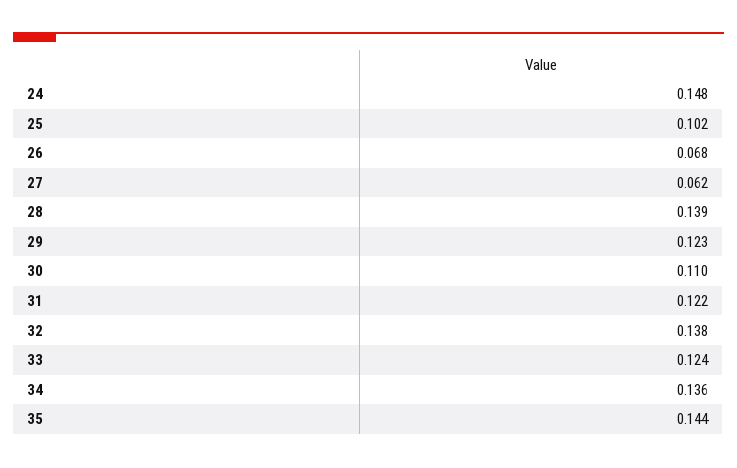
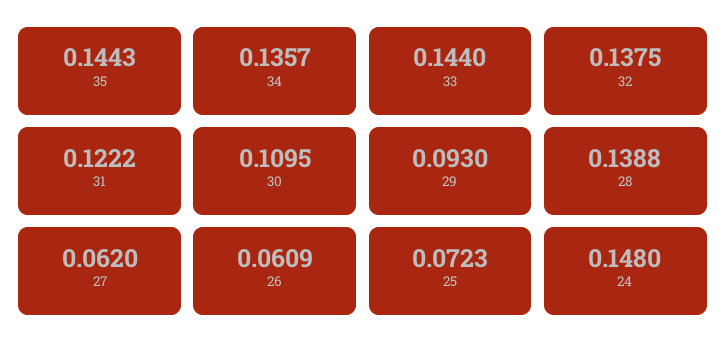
  {
    "24": 0.148,
-   "25": 0.102,
+   "25": 0.0723,
-   "26": 0.068,
+   "26": 0.0609,
    "27": 0.062,
    "28": 0.1388,
-   "29": 0.123,
+   "29": 0.093,
    "30": 0.1095,
    "31": 0.1222,
    "32": 0.1375,
-   "33": 0.124,
+   "33": 0.144,
    "34": 0.1357,
    "35": 0.1443
  }

